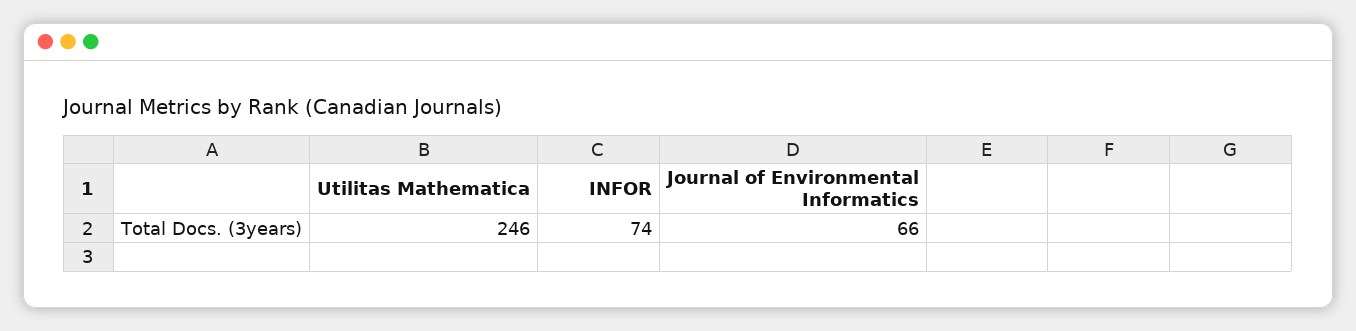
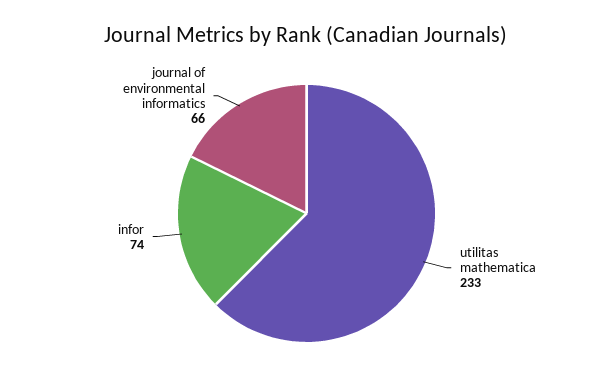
  {
-   "Utilitas Mathematica": 246,
+   "Utilitas Mathematica": 233,
    "INFOR": 74,
    "Journal of Environmental Informatics": 66
  }

